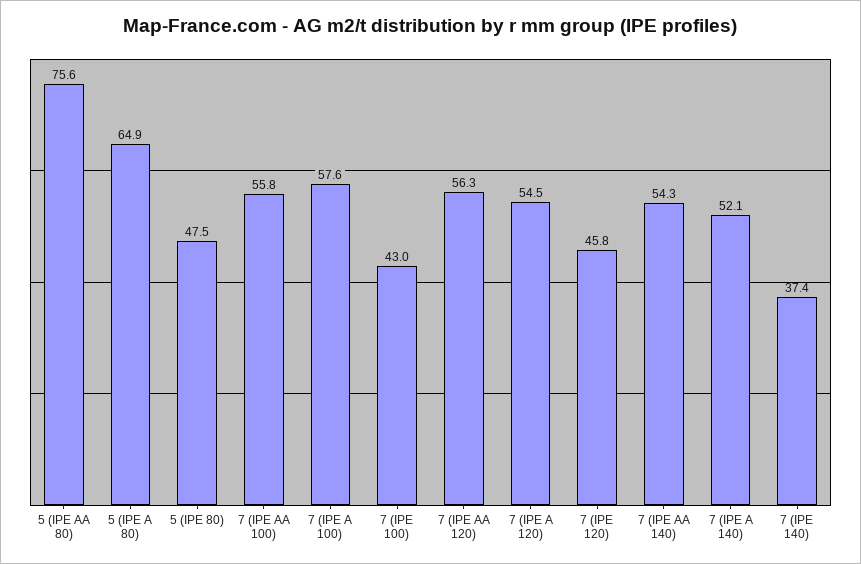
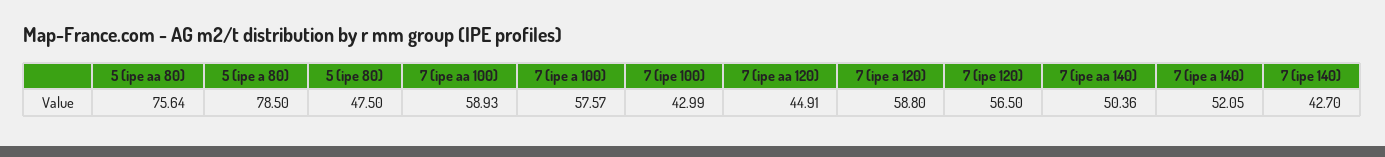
  {
    "5 (IPE AA 80)": 75.64,
-   "5 (IPE A 80)": 64.9,
+   "5 (IPE A 80)": 78.5,
    "5 (IPE 80)": 47.5,
-   "7 (IPE AA 100)": 55.8,
+   "7 (IPE AA 100)": 58.93,
    "7 (IPE A 100)": 57.57,
    "7 (IPE 100)": 42.99,
-   "7 (IPE AA 120)": 56.3,
+   "7 (IPE AA 120)": 44.91,
-   "7 (IPE A 120)": 54.5,
+   "7 (IPE A 120)": 58.8,
-   "7 (IPE 120)": 45.8,
+   "7 (IPE 120)": 56.5,
-   "7 (IPE AA 140)": 54.3,
+   "7 (IPE AA 140)": 50.36,
    "7 (IPE A 140)": 52.05,
-   "7 (IPE 140)": 37.4
+   "7 (IPE 140)": 42.7
  }

